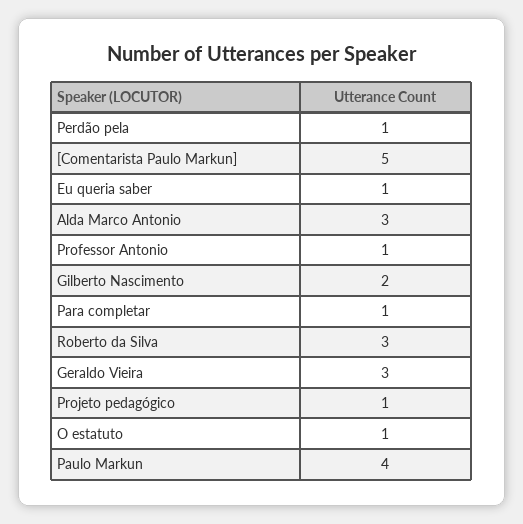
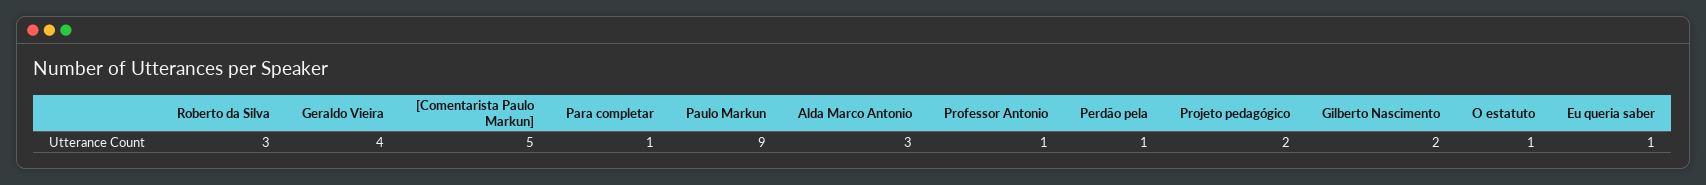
  {
    "Perdão pela": 1,
    "[Comentarista Paulo Markun]": 5,
    "Eu queria saber": 1,
    "Alda Marco Antonio": 3,
    "Professor Antonio": 1,
    "Gilberto Nascimento": 2,
    "Para completar": 1,
    "Roberto da Silva": 3,
-   "Geraldo Vieira": 3,
+   "Geraldo Vieira": 4,
-   "Projeto pedagógico": 1,
+   "Projeto pedagógico": 2,
    "O estatuto": 1,
-   "Paulo Markun": 4
+   "Paulo Markun": 9
  }

